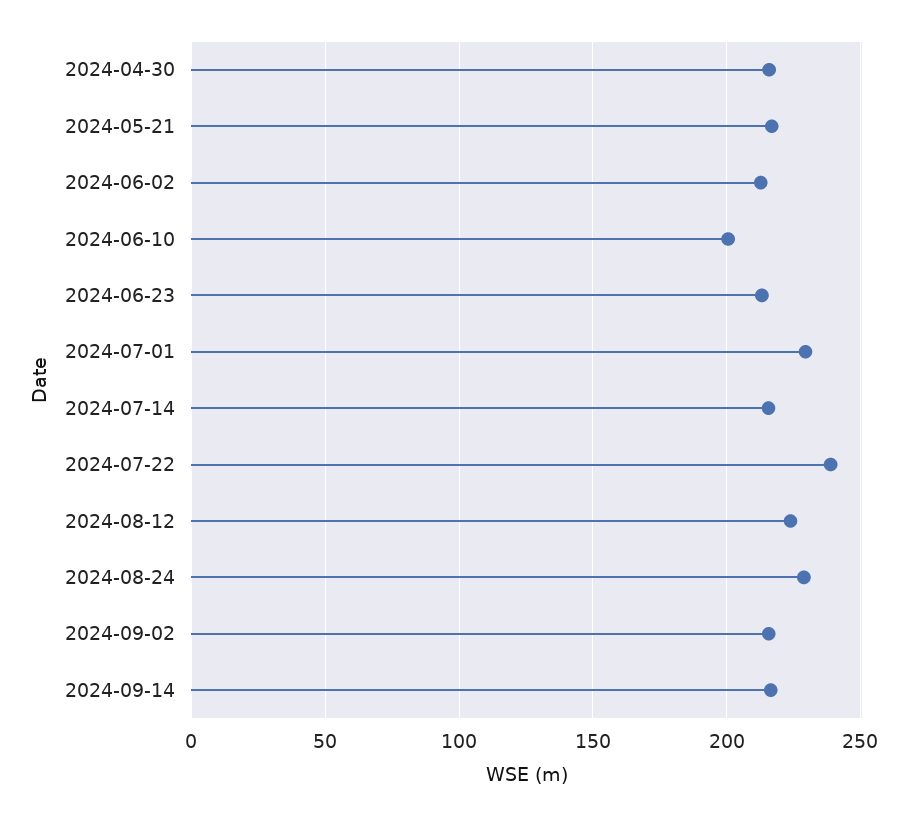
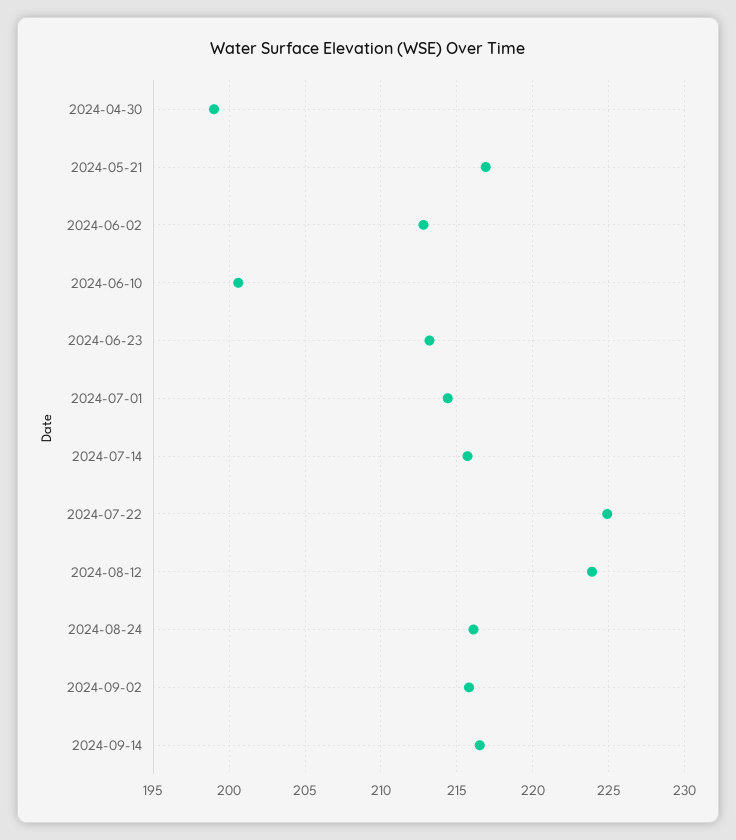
  {
-   "2024-04-30": 215,
+   "2024-04-30": 199,
    "2024-05-21": 217,
    "2024-06-02": 213,
    "2024-06-10": 200.5,
    "2024-06-23": 213,
-   "2024-07-01": 230,
+   "2024-07-01": 214.5,
    "2024-07-14": 215.5,
-   "2024-07-22": 240,
+   "2024-07-22": 225,
    "2024-08-12": 224,
-   "2024-08-24": 230,
+   "2024-08-24": 216,
    "2024-09-02": 216,
    "2024-09-14": 216.5
  }

